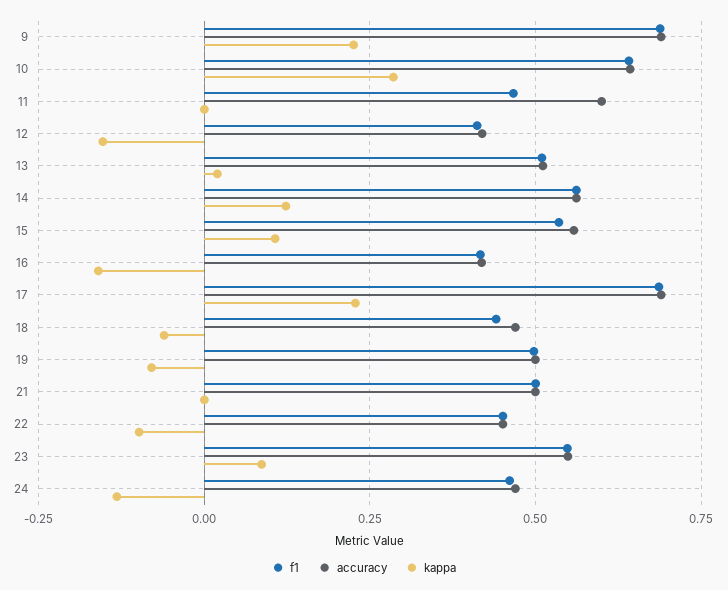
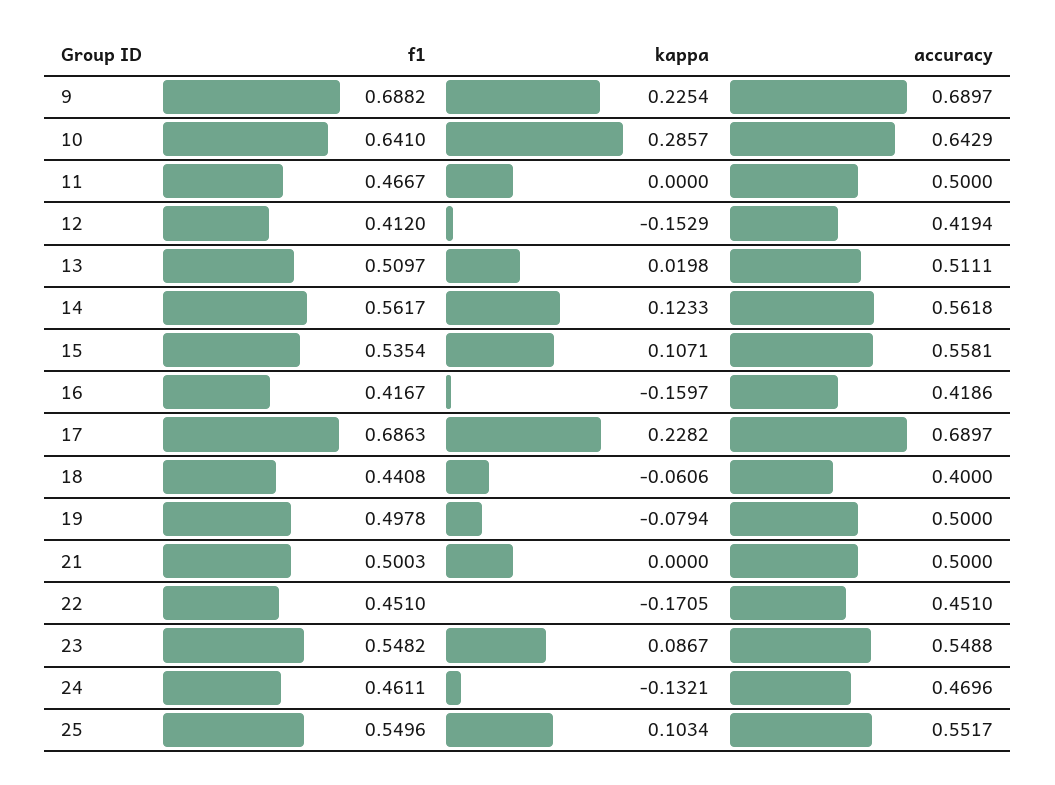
  {
    "f1": {
      "9": 0.6882,
      "10": 0.641,
      "11": 0.4667,
      "12": 0.412,
      "13": 0.5097,
      "14": 0.5617,
      "15": 0.5354,
      "16": 0.4167,
      "17": 0.6863,
      "18": 0.4408,
      "19": 0.4978,
      "21": 0.5003,
      "22": 0.451,
      "23": 0.5482,
-     "24": 0.4611
+     "24": 0.4611,
+     "25": 0.5496
    },
    "accuracy": {
      "9": 0.6897,
      "10": 0.6429,
-     "11": 0.6,
+     "11": 0.5,
      "12": 0.4194,
      "13": 0.5111,
      "14": 0.5618,
      "15": 0.5581,
      "16": 0.4186,
      "17": 0.6897,
-     "18": 0.475,
+     "18": 0.4,
      "19": 0.5,
      "21": 0.5,
      "22": 0.451,
      "23": 0.5488,
-     "24": 0.4696
+     "24": 0.4696,
+     "25": 0.5517
    },
    "kappa": {
      "9": 0.2254,
      "10": 0.2857,
      "11": 0,
      "12": -0.1529,
      "13": 0.0198,
      "14": 0.1233,
      "15": 0.1071,
      "16": -0.1597,
      "17": 0.2282,
      "18": -0.0606,
      "19": -0.0794,
      "21": 0,
-     "22": -0.1,
+     "22": -0.1705,
      "23": 0.0867,
-     "24": -0.1321
+     "24": -0.1321,
+     "25": 0.1034
    }
  }

